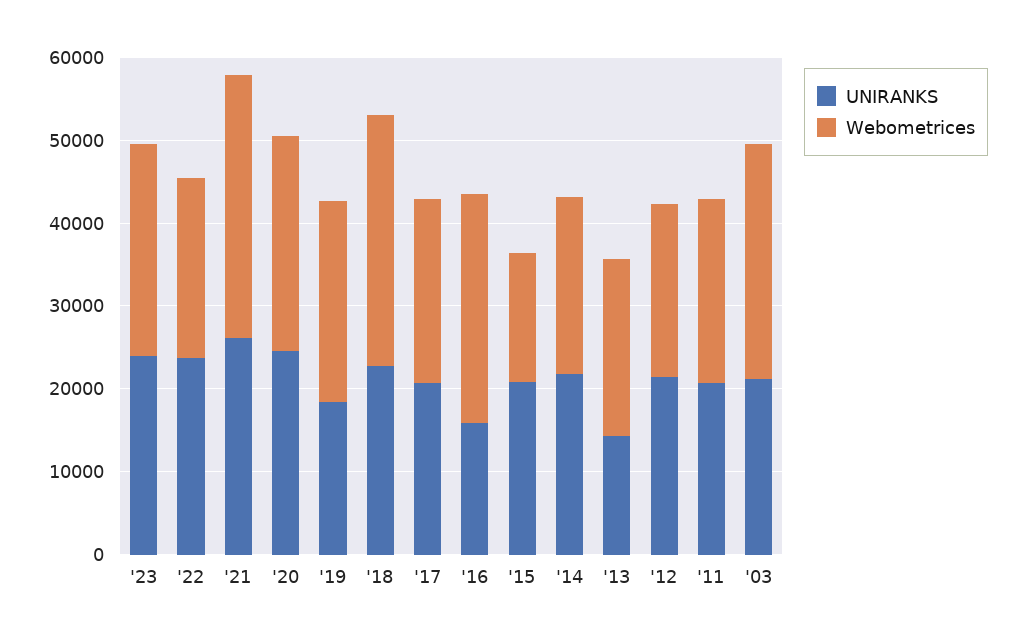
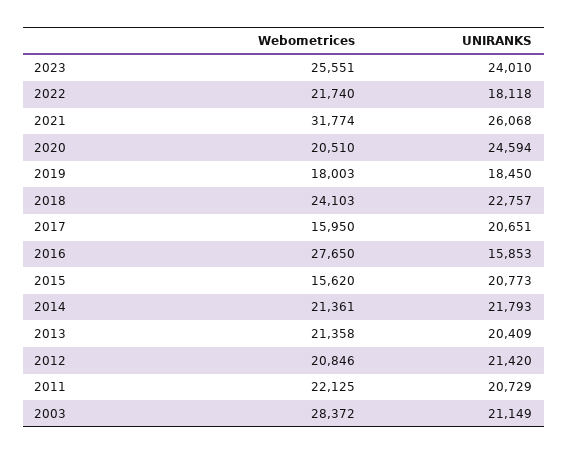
  {
    "UNIRANKS": {
      "'23": 24010,
-     "'22": 24000,
+     "'22": 18118,
      "'21": 26068,
      "'20": 24594,
      "'19": 18450,
      "'18": 22757,
      "'17": 20651,
      "'16": 15853,
      "'15": 20773,
      "'14": 21793,
-     "'13": 14000,
+     "'13": 20409,
      "'12": 21420,
      "'11": 20729,
      "'03": 21149
    },
    "Webometrices": {
      "'23": 25551,
      "'22": 21740,
      "'21": 31774,
-     "'20": 26000,
+     "'20": 20510,
-     "'19": 24000,
+     "'19": 18003,
-     "'18": 30000,
+     "'18": 24103,
-     "'17": 22000,
+     "'17": 15950,
      "'16": 27650,
      "'15": 15620,
      "'14": 21361,
      "'13": 21358,
      "'12": 20846,
      "'11": 22125,
      "'03": 28372
    }
  }

